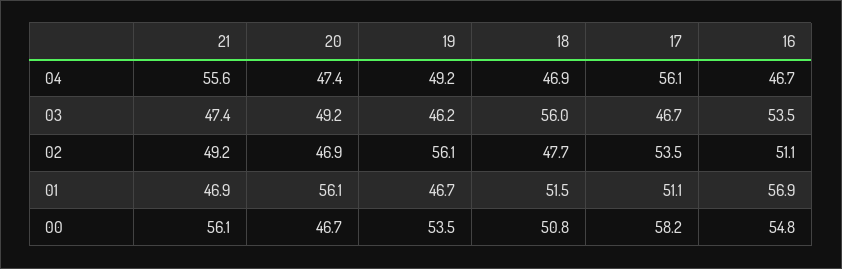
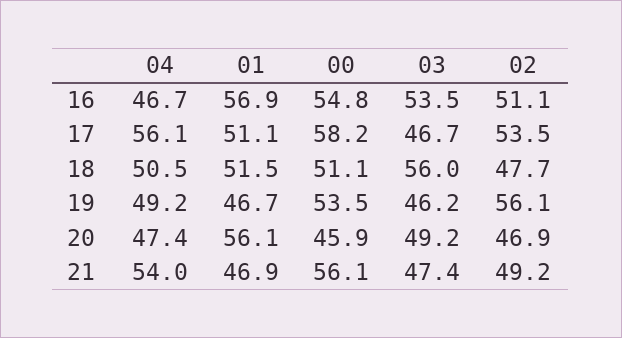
  {
    "21": {
-     "04": 55.6,
+     "04": 54,
      "03": 47.4,
      "02": 49.2,
      "01": 46.9,
      "00": 56.1
    },
    "20": {
      "04": 47.4,
      "03": 49.2,
      "02": 46.9,
      "01": 56.1,
-     "00": 46.7
+     "00": 45.9
    },
    "19": {
      "04": 49.2,
      "03": 46.2,
      "02": 56.1,
      "01": 46.7,
      "00": 53.5
    },
    "18": {
-     "04": 46.9,
+     "04": 50.5,
      "03": 56,
      "02": 47.7,
      "01": 51.5,
-     "00": 50.8
+     "00": 51.1
    },
    "17": {
      "04": 56.1,
      "03": 46.7,
      "02": 53.5,
      "01": 51.1,
      "00": 58.2
    },
    "16": {
      "04": 46.7,
      "03": 53.5,
      "02": 51.1,
      "01": 56.9,
      "00": 54.8
    }
  }

